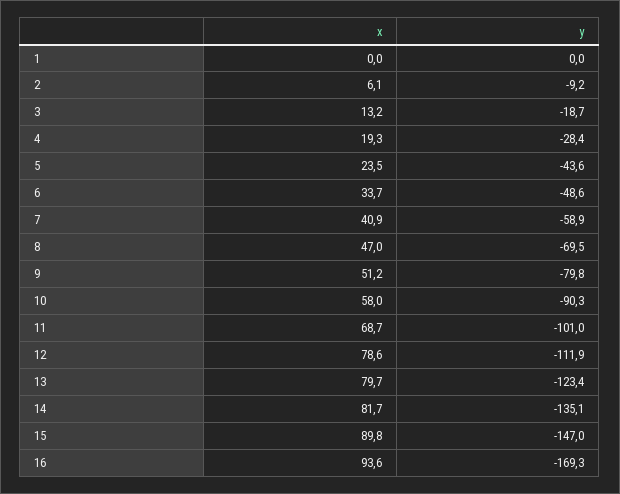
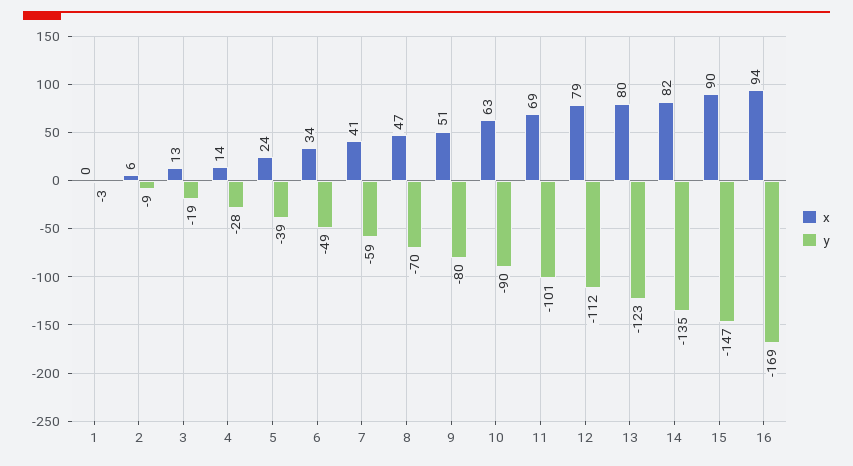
  {
    "x": {
      "1": 0,
      "2": 6.1,
      "3": 13.2,
-     "4": 19.3,
+     "4": 14,
      "5": 23.5,
      "6": 33.7,
      "7": 40.9,
      "8": 47,
      "9": 51.2,
-     "10": 58,
+     "10": 63,
      "11": 68.7,
      "12": 78.6,
      "13": 79.7,
      "14": 81.7,
      "15": 89.8,
      "16": 93.6
    },
    "y": {
-     "1": 0,
+     "1": -3,
      "2": -9.2,
      "3": -18.7,
      "4": -28.4,
-     "5": -43.6,
+     "5": -39,
      "6": -48.6,
      "7": -58.9,
      "8": -69.5,
      "9": -79.8,
      "10": -90.3,
      "11": -101,
      "12": -111.9,
      "13": -123.4,
      "14": -135.1,
      "15": -147,
      "16": -169.3
    }
  }

